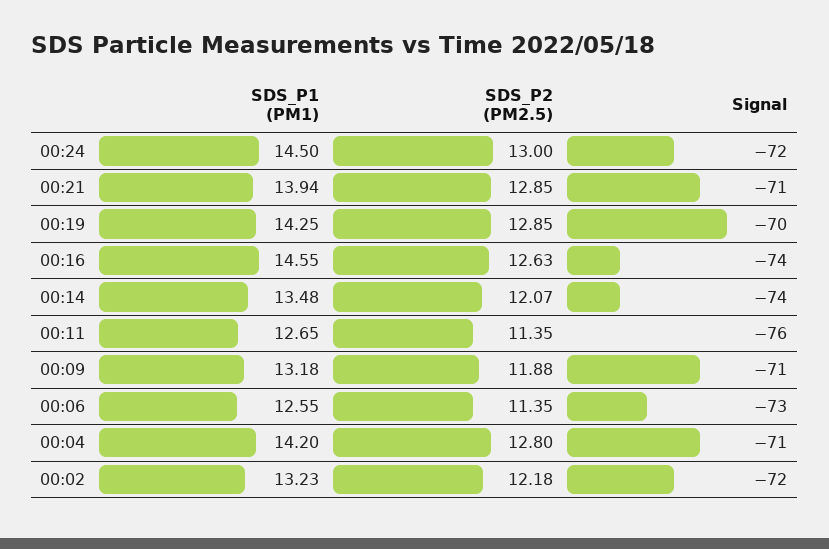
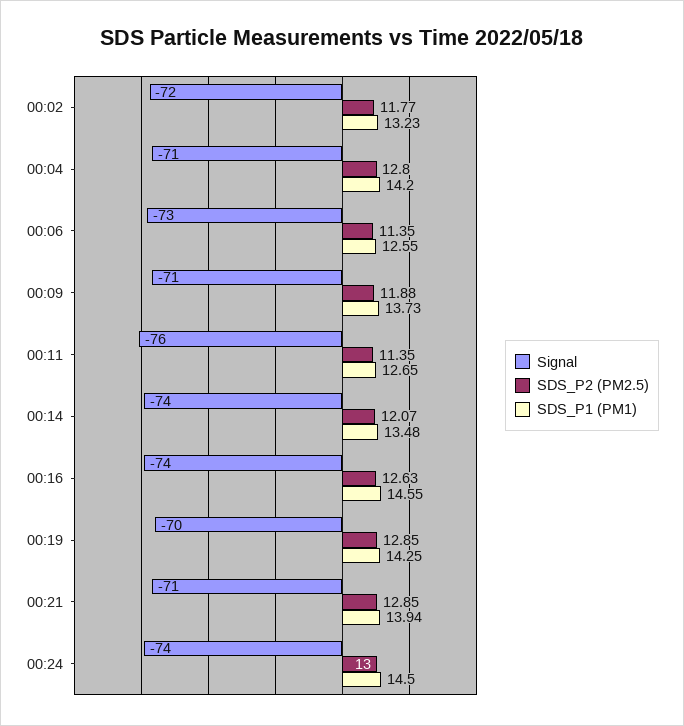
  {
    "SDS_P1 (PM1)": {
      "00:24": 14.5,
      "00:21": 13.94,
      "00:19": 14.25,
      "00:16": 14.55,
      "00:14": 13.48,
      "00:11": 12.65,
-     "00:09": 13.18,
+     "00:09": 13.73,
      "00:06": 12.55,
      "00:04": 14.2,
      "00:02": 13.23
    },
    "SDS_P2 (PM2.5)": {
      "00:24": 13,
      "00:21": 12.85,
      "00:19": 12.85,
      "00:16": 12.63,
      "00:14": 12.07,
      "00:11": 11.35,
      "00:09": 11.88,
      "00:06": 11.35,
      "00:04": 12.8,
-     "00:02": 12.18
+     "00:02": 11.77
    },
    "Signal": {
-     "00:24": -72,
+     "00:24": -74,
      "00:21": -71,
      "00:19": -70,
      "00:16": -74,
      "00:14": -74,
      "00:11": -76,
      "00:09": -71,
      "00:06": -73,
      "00:04": -71,
      "00:02": -72
    }
  }

